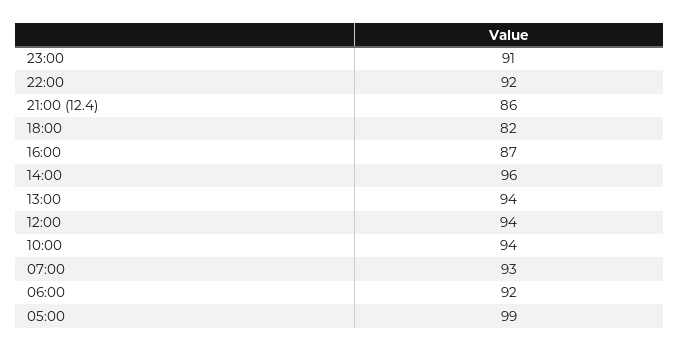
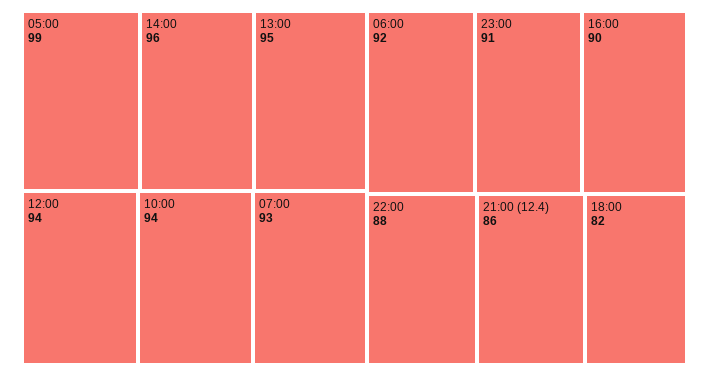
  {
    "23:00": 91,
-   "22:00": 92,
+   "22:00": 88,
    "21:00 (12.4)": 86,
    "18:00": 82,
-   "16:00": 87,
+   "16:00": 90,
    "14:00": 96,
-   "13:00": 94,
+   "13:00": 95,
    "12:00": 94,
    "10:00": 94,
    "07:00": 93,
    "06:00": 92,
    "05:00": 99
  }

